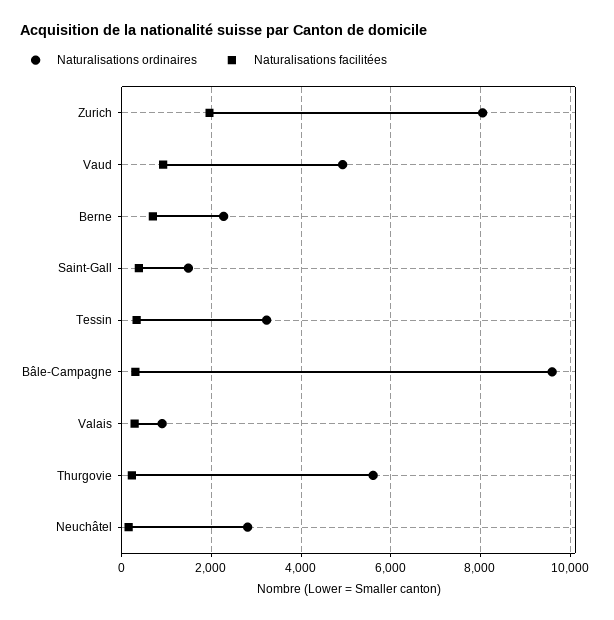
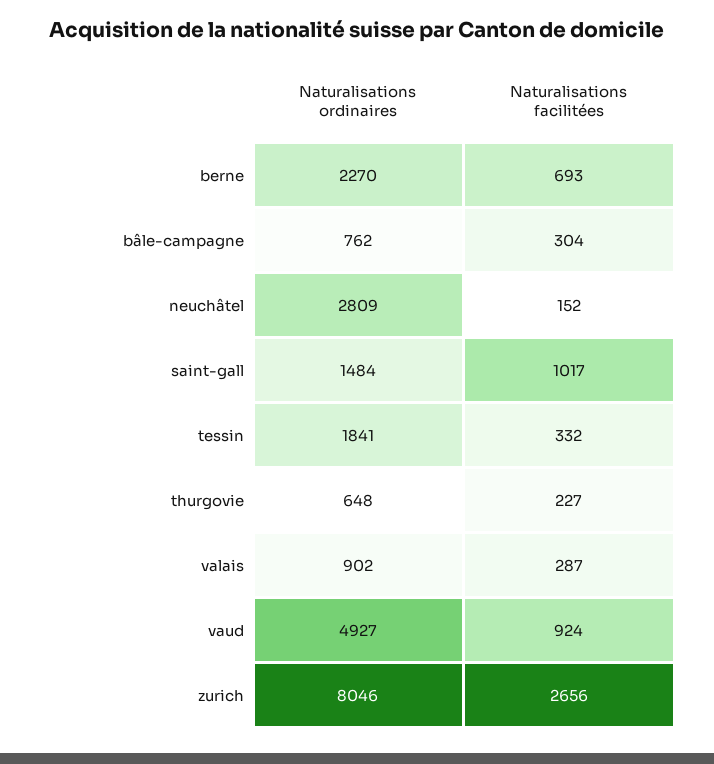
  {
    "Naturalisations ordinaires": {
      "Zurich": 8046,
      "Vaud": 4927,
      "Berne": 2270,
      "Saint-Gall": 1484,
-     "Tessin": 3200,
+     "Tessin": 1841,
-     "Bâle-Campagne": 9600,
+     "Bâle-Campagne": 762,
      "Valais": 902,
-     "Thurgovie": 5600,
+     "Thurgovie": 648,
      "Neuchâtel": 2809
    },
    "Naturalisations facilitées": {
-     "Zurich": 2000,
+     "Zurich": 2656,
      "Vaud": 924,
      "Berne": 693,
-     "Saint-Gall": 400,
+     "Saint-Gall": 1017,
      "Tessin": 332,
      "Bâle-Campagne": 304,
      "Valais": 287,
      "Thurgovie": 227,
      "Neuchâtel": 152
    }
  }

